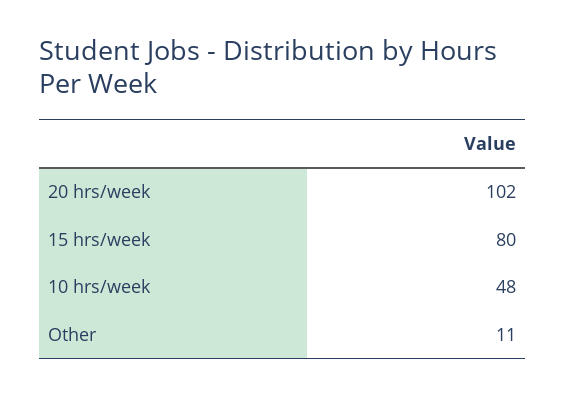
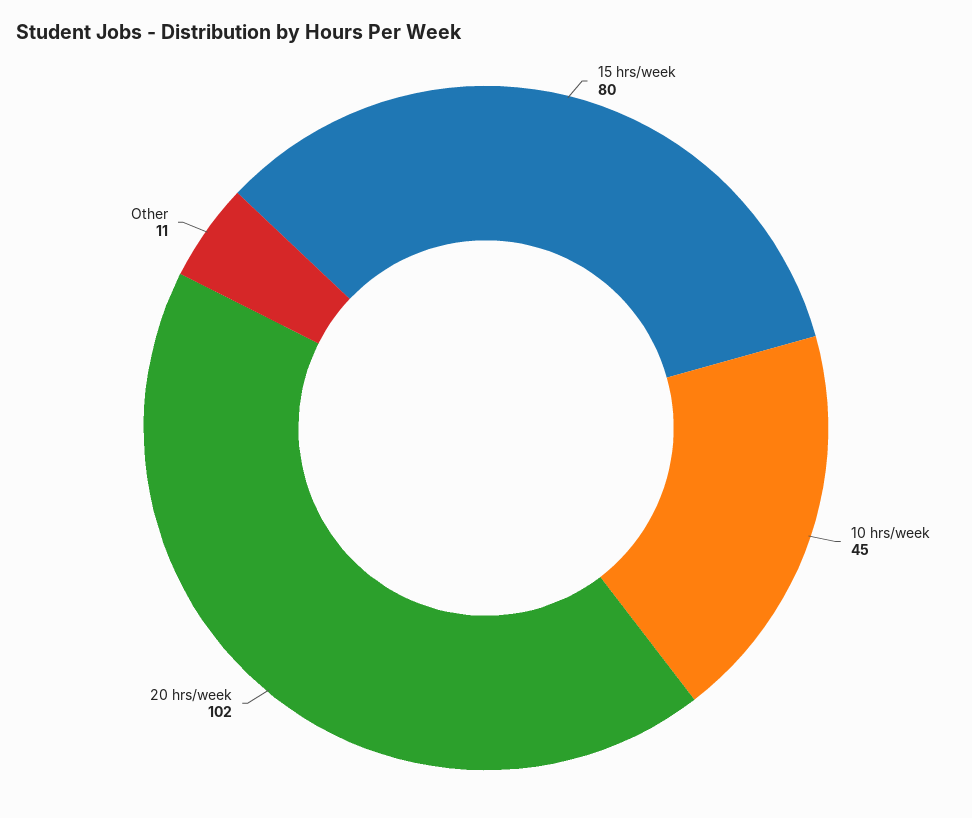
  {
    "20 hrs/week": 102,
    "15 hrs/week": 80,
-   "10 hrs/week": 48,
+   "10 hrs/week": 45,
    "Other": 11
  }

